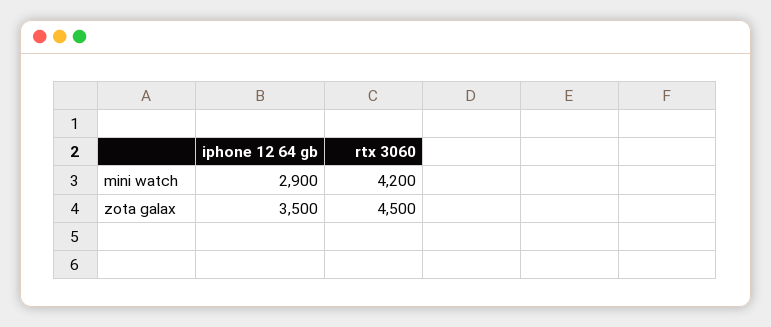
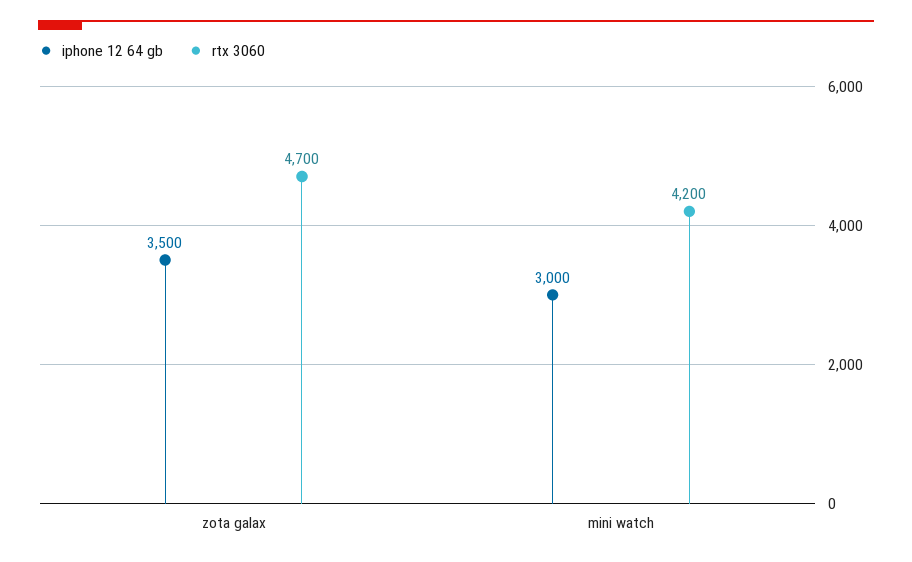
  {
    "iphone 12 64 gb": {
-     "mini watch": 2900,
+     "mini watch": 3000,
      "zota galax": 3500
    },
    "rtx 3060": {
      "mini watch": 4200,
-     "zota galax": 4500
+     "zota galax": 4700
    }
  }

